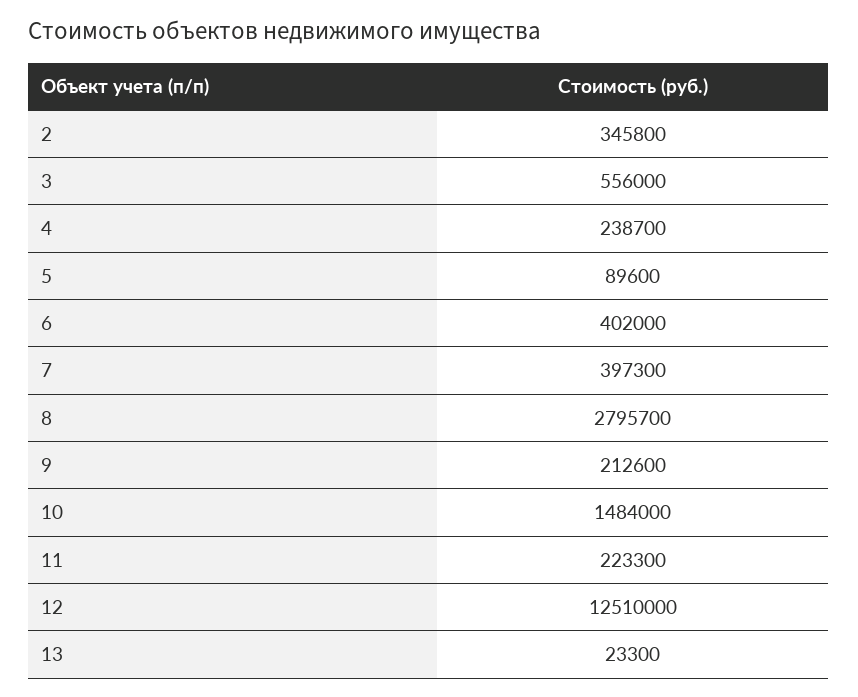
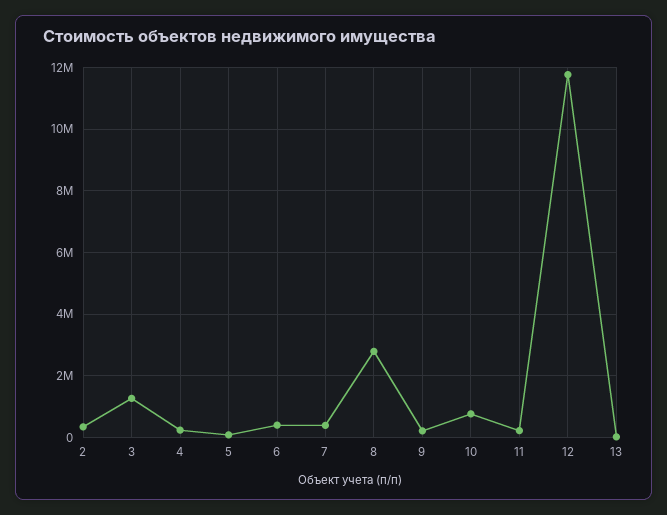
  {
    "2": 345800,
-   "3": 556000,
+   "3": 1200000,
    "4": 238700,
    "5": 89600,
    "6": 402000,
    "7": 397300,
    "8": 2795700,
    "9": 212600,
-   "10": 1484000,
+   "10": 800000,
    "11": 223300,
-   "12": 12510000,
+   "12": 11800000,
    "13": 23300
  }

